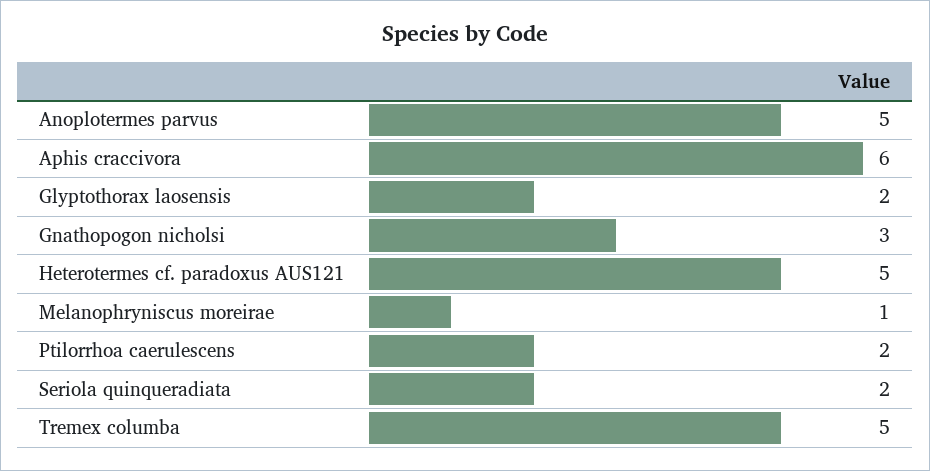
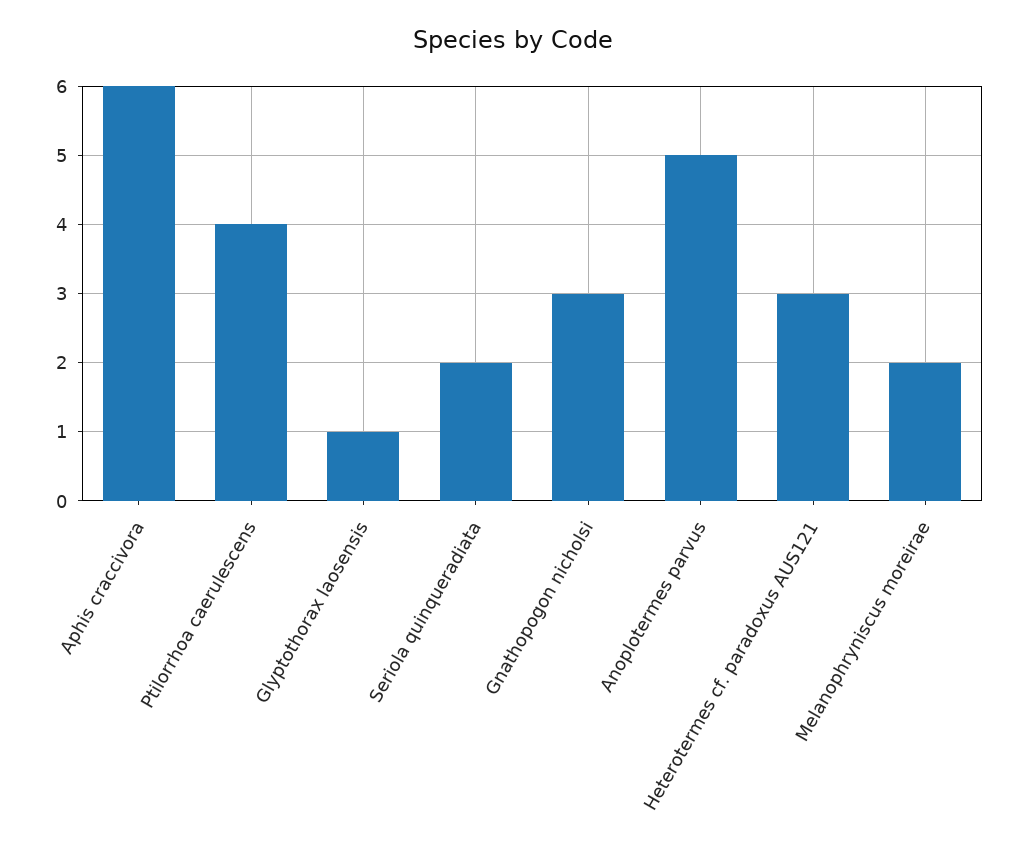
  {
    "Anoplotermes parvus": 5,
    "Aphis craccivora": 6,
-   "Glyptothorax laosensis": 2,
+   "Glyptothorax laosensis": 1,
    "Gnathopogon nicholsi": 3,
-   "Heterotermes cf. paradoxus AUS121": 5,
+   "Heterotermes cf. paradoxus AUS121": 3,
-   "Melanophryniscus moreirae": 1,
+   "Melanophryniscus moreirae": 2,
-   "Ptilorrhoa caerulescens": 2,
+   "Ptilorrhoa caerulescens": 4,
-   "Seriola quinqueradiata": 2,
+   "Seriola quinqueradiata": 2
-   "Tremex columba": 5
  }

